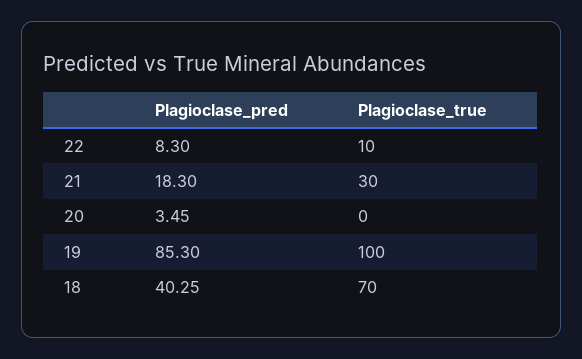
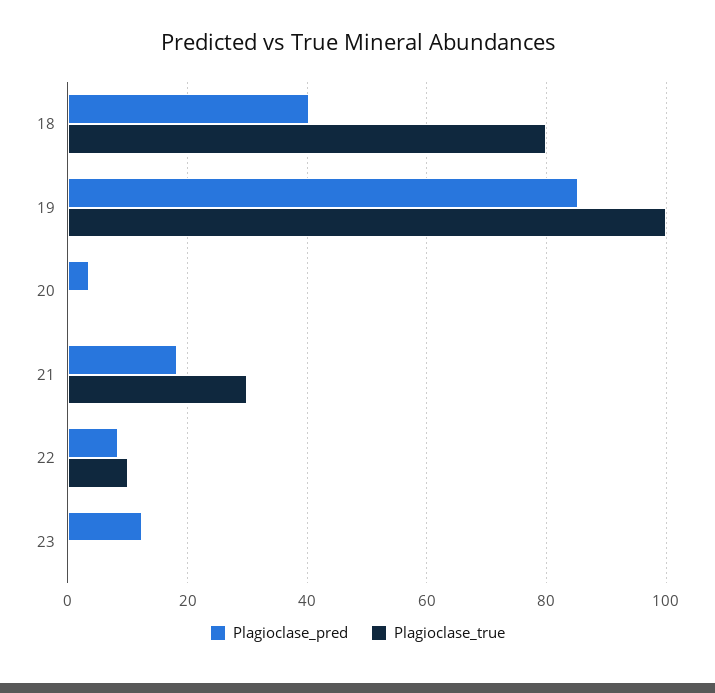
  {
    "Plagioclase_pred": {
      "22": 8.3,
      "21": 18.3,
      "20": 3.45,
      "19": 85.3,
-     "18": 40.25
+     "18": 40.25,
+     "23": 12
    },
    "Plagioclase_true": {
      "22": 10,
      "21": 30,
      "20": 0,
      "19": 100,
-     "18": 70
+     "18": 80,
+     "23": 0
    }
  }

